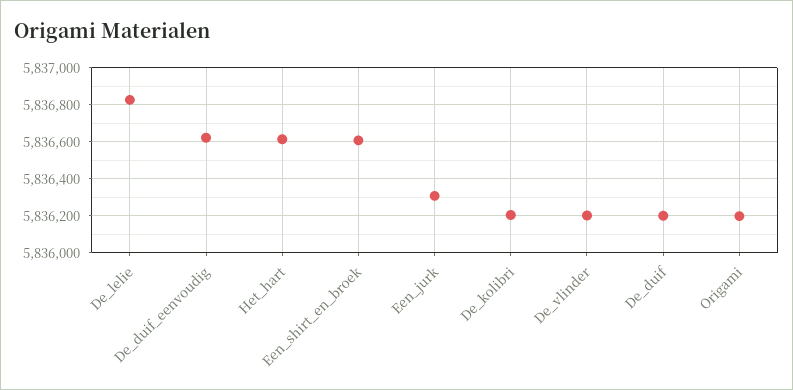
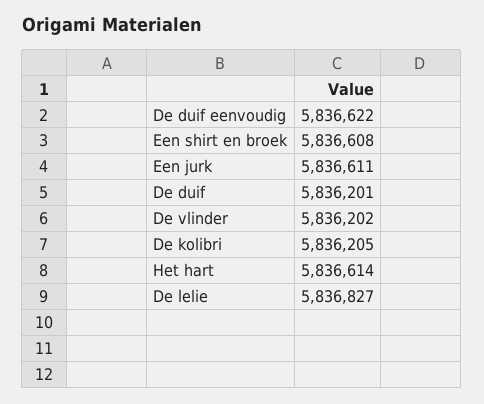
  {
    "De_lelie": 5836827,
    "De_duif_eenvoudig": 5836622,
    "Het_hart": 5836614,
    "Een_shirt_en_broek": 5836608,
-   "Een_jurk": 5836300,
+   "Een_jurk": 5836611,
    "De_kolibri": 5836205,
    "De_vlinder": 5836202,
-   "De_duif": 5836201,
+   "De_duif": 5836201
-   "Origami": 5836200
  }

